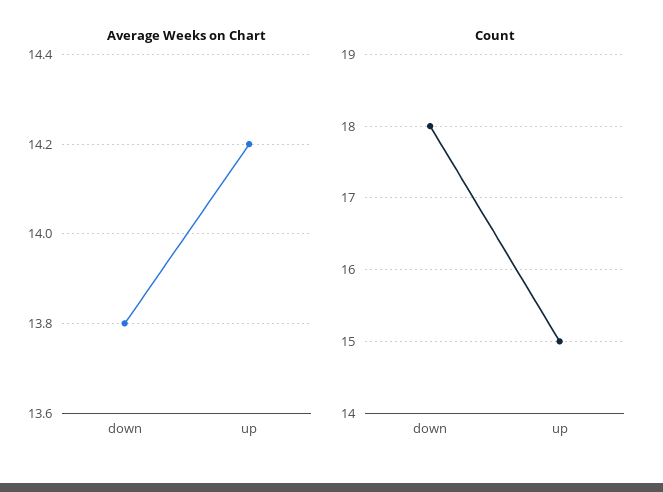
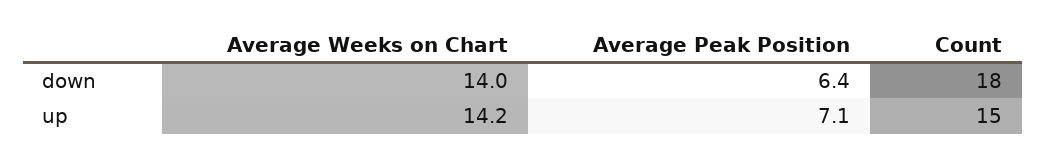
  {
    "Average Weeks on Chart": {
-     "down": 13.8,
+     "down": 14,
      "up": 14.2
    },
    "Count": {
      "down": 18,
      "up": 15
-   }
+   },
+   "Average Peak Position": {
+     "down": 6.4,
+     "up": 7.1
+   }
  }

